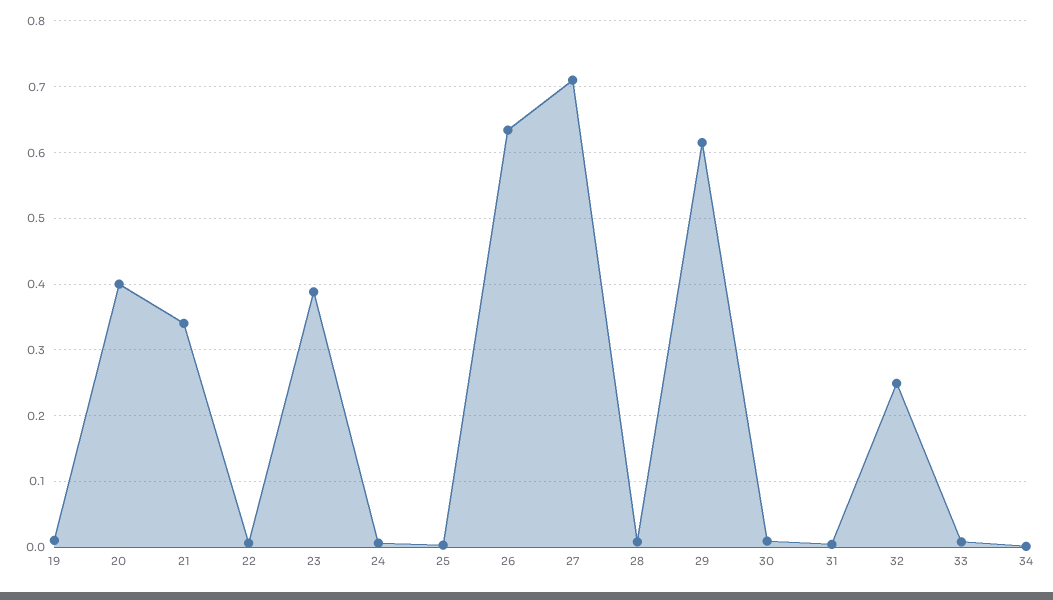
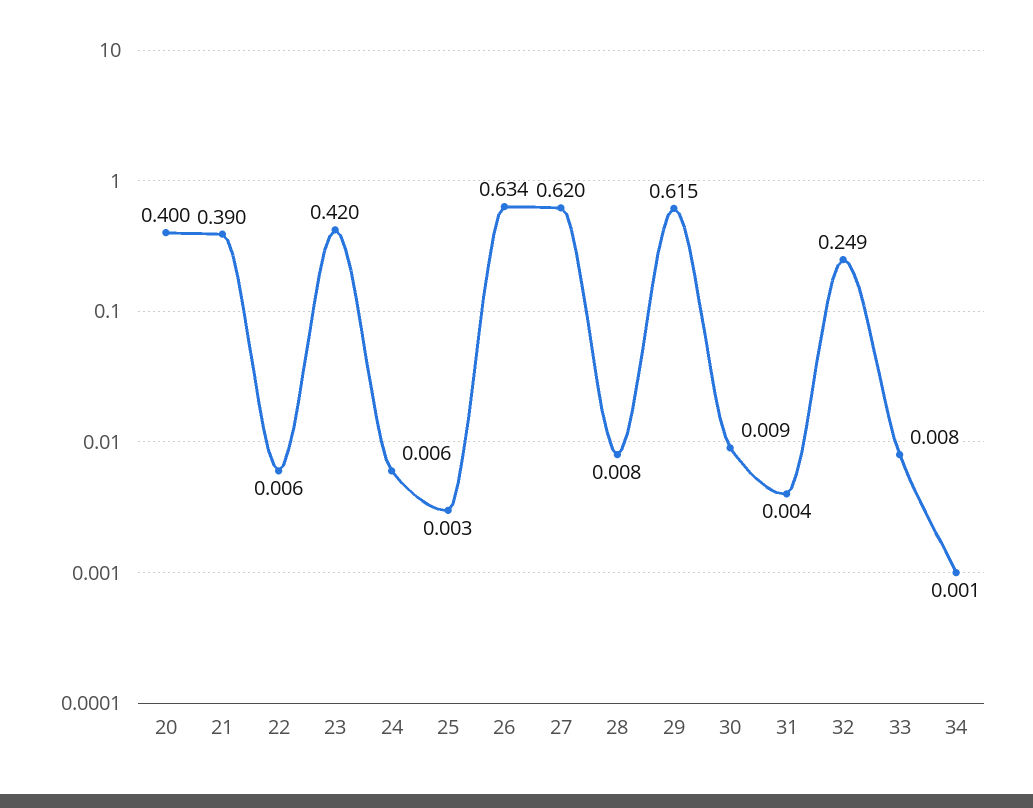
  {
-   "19": 0.01,
    "20": 0.4,
-   "21": 0.34,
+   "21": 0.39,
    "22": 0.006,
-   "23": 0.39,
+   "23": 0.42,
    "24": 0.006,
    "25": 0.003,
    "26": 0.634,
-   "27": 0.71,
+   "27": 0.62,
    "28": 0.008,
    "29": 0.615,
    "30": 0.009,
    "31": 0.004,
    "32": 0.249,
    "33": 0.008,
    "34": 0.001
  }

